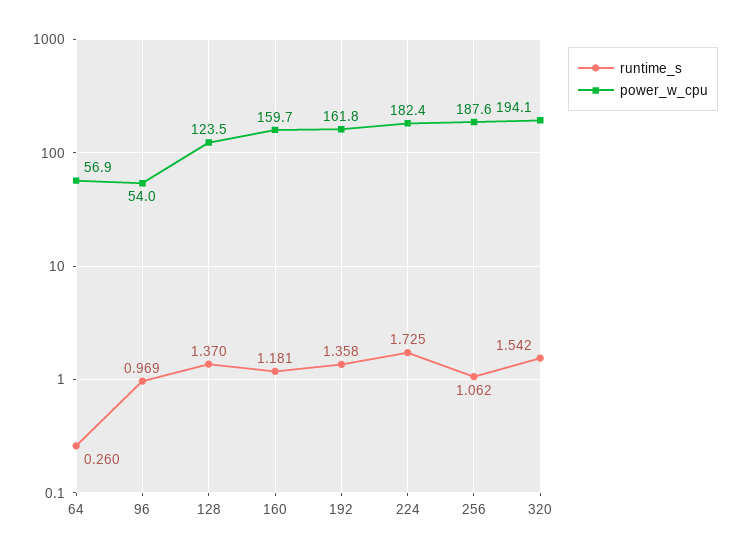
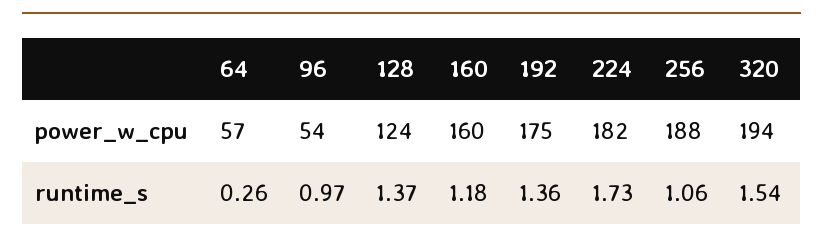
  {
    "runtime_s": {
      "64": 0.26,
      "96": 0.969,
      "128": 1.37,
      "160": 1.181,
      "192": 1.358,
      "224": 1.725,
      "256": 1.062,
      "320": 1.542
    },
    "power_w_cpu": {
      "64": 56.9,
      "96": 54,
      "128": 123.5,
      "160": 159.7,
-     "192": 161.8,
+     "192": 175,
      "224": 182.4,
      "256": 187.6,
      "320": 194.1
    }
  }

